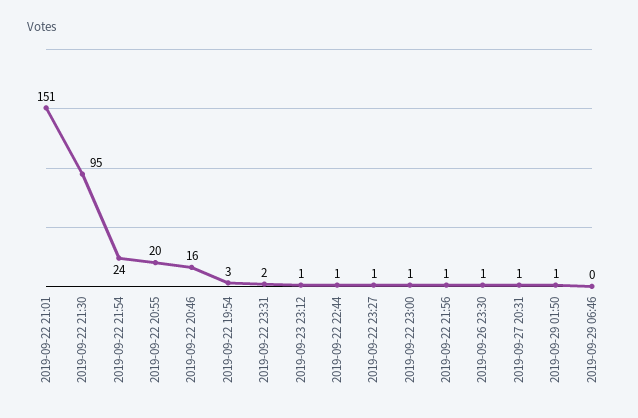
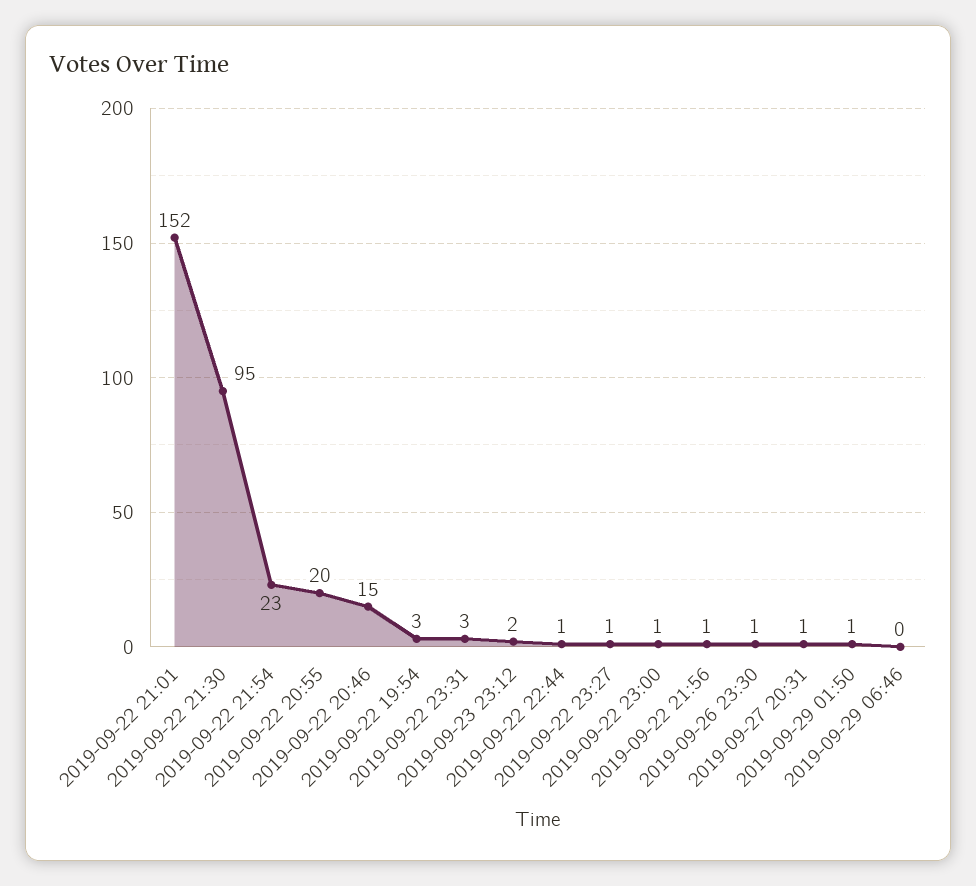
  {
-   "2019-09-22 21:01": 151,
+   "2019-09-22 21:01": 152,
    "2019-09-22 21:30": 95,
-   "2019-09-22 21:54": 24,
+   "2019-09-22 21:54": 23,
    "2019-09-22 20:55": 20,
-   "2019-09-22 20:46": 16,
+   "2019-09-22 20:46": 15,
    "2019-09-22 19:54": 3,
-   "2019-09-22 23:31": 2,
+   "2019-09-22 23:31": 3,
-   "2019-09-23 23:12": 1,
+   "2019-09-23 23:12": 2,
    "2019-09-22 22:44": 1,
    "2019-09-22 23:27": 1,
    "2019-09-22 23:00": 1,
    "2019-09-22 21:56": 1,
    "2019-09-26 23:30": 1,
    "2019-09-27 20:31": 1,
    "2019-09-29 01:50": 1,
    "2019-09-29 06:46": 0
  }

